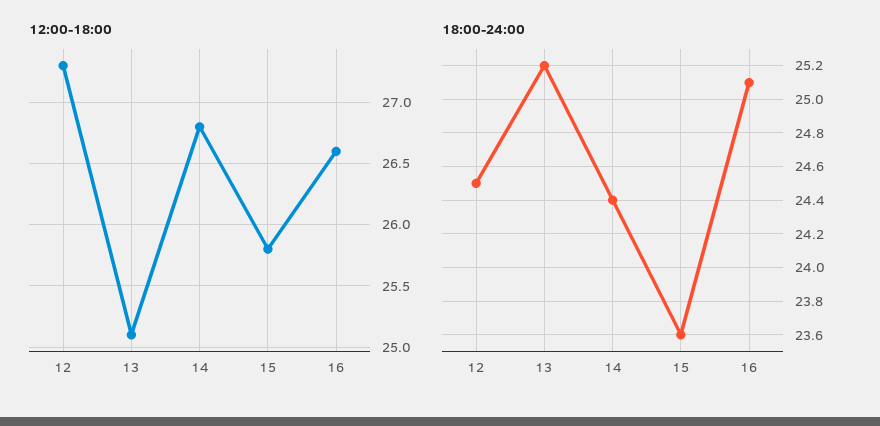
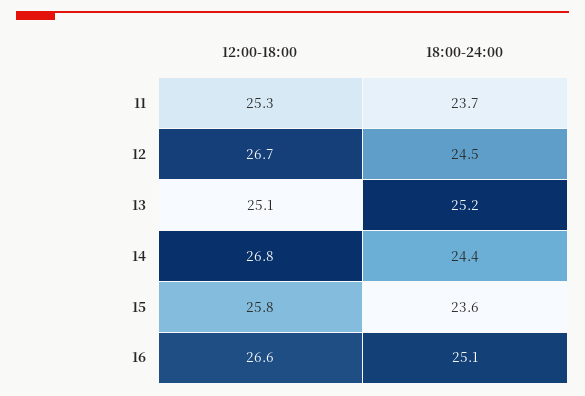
  {
    "12:00-18:00": {
-     "12": 27.3,
+     "12": 26.7,
      "13": 25.1,
      "14": 26.8,
      "15": 25.8,
-     "16": 26.6
+     "16": 26.6,
+     "11": 25.3
    },
    "18:00-24:00": {
      "12": 24.5,
      "13": 25.2,
      "14": 24.4,
      "15": 23.6,
-     "16": 25.1
+     "16": 25.1,
+     "11": 23.7
    }
  }

